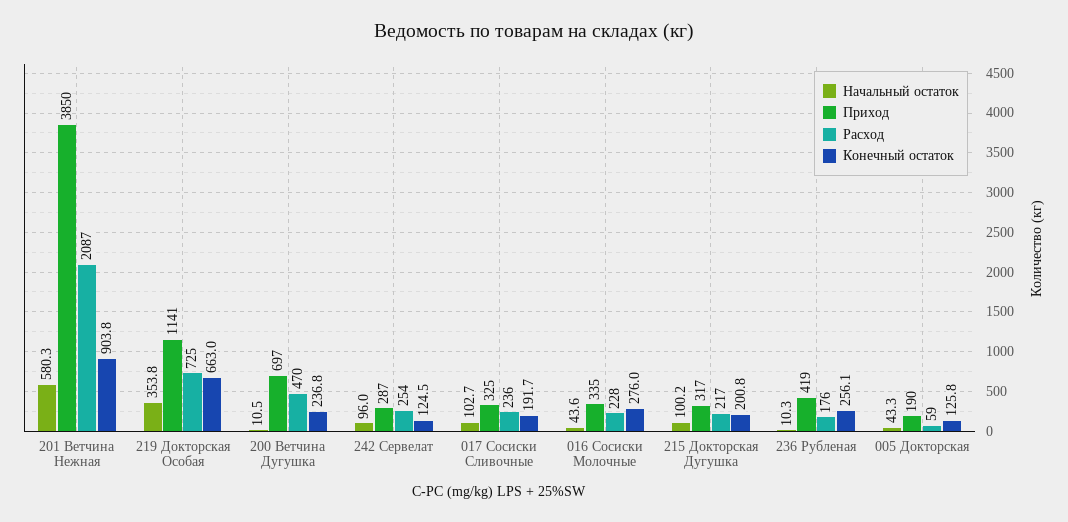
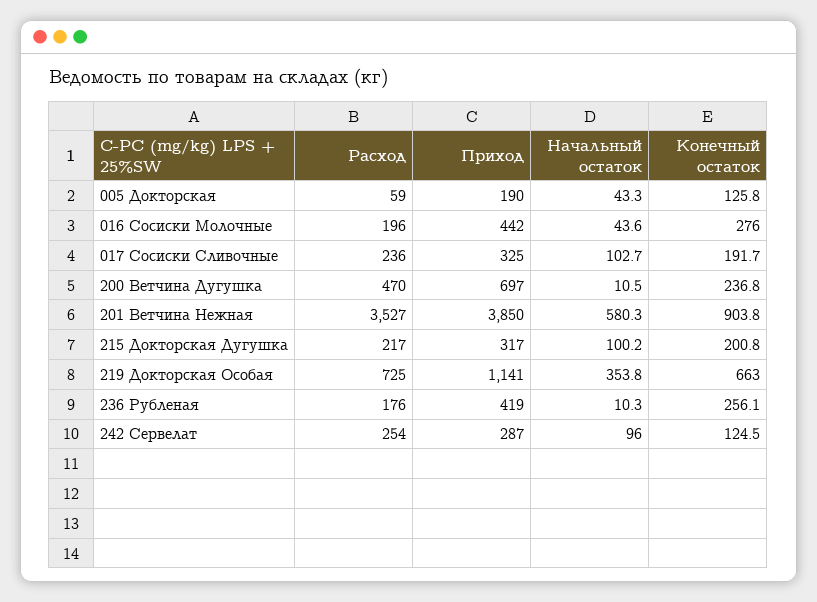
  {
    "Начальный остаток": {
      "201 Ветчина Нежная": 580.3,
      "219 Докторская Особая": 353.8,
      "200 Ветчина Дугушка": 10.5,
      "242 Сервелат": 96,
      "017 Сосиски Сливочные": 102.7,
      "016 Сосиски Молочные": 43.6,
      "215 Докторская Дугушка": 100.2,
      "236 Рубленая": 10.3,
      "005 Докторская": 43.3
    },
    "Приход": {
      "201 Ветчина Нежная": 3850,
      "219 Докторская Особая": 1141,
      "200 Ветчина Дугушка": 697,
      "242 Сервелат": 287,
      "017 Сосиски Сливочные": 325,
-     "016 Сосиски Молочные": 335,
+     "016 Сосиски Молочные": 442,
      "215 Докторская Дугушка": 317,
      "236 Рубленая": 419,
      "005 Докторская": 190
    },
    "Расход": {
-     "201 Ветчина Нежная": 2087,
+     "201 Ветчина Нежная": 3527,
      "219 Докторская Особая": 725,
      "200 Ветчина Дугушка": 470,
      "242 Сервелат": 254,
      "017 Сосиски Сливочные": 236,
-     "016 Сосиски Молочные": 228,
+     "016 Сосиски Молочные": 196,
      "215 Докторская Дугушка": 217,
      "236 Рубленая": 176,
      "005 Докторская": 59
    },
    "Конечный остаток": {
      "201 Ветчина Нежная": 903.8,
      "219 Докторская Особая": 663,
      "200 Ветчина Дугушка": 236.8,
      "242 Сервелат": 124.5,
      "017 Сосиски Сливочные": 191.7,
      "016 Сосиски Молочные": 276,
      "215 Докторская Дугушка": 200.8,
      "236 Рубленая": 256.1,
      "005 Докторская": 125.8
    }
  }

